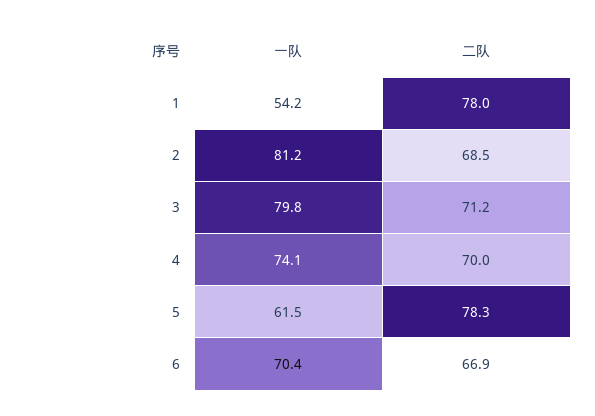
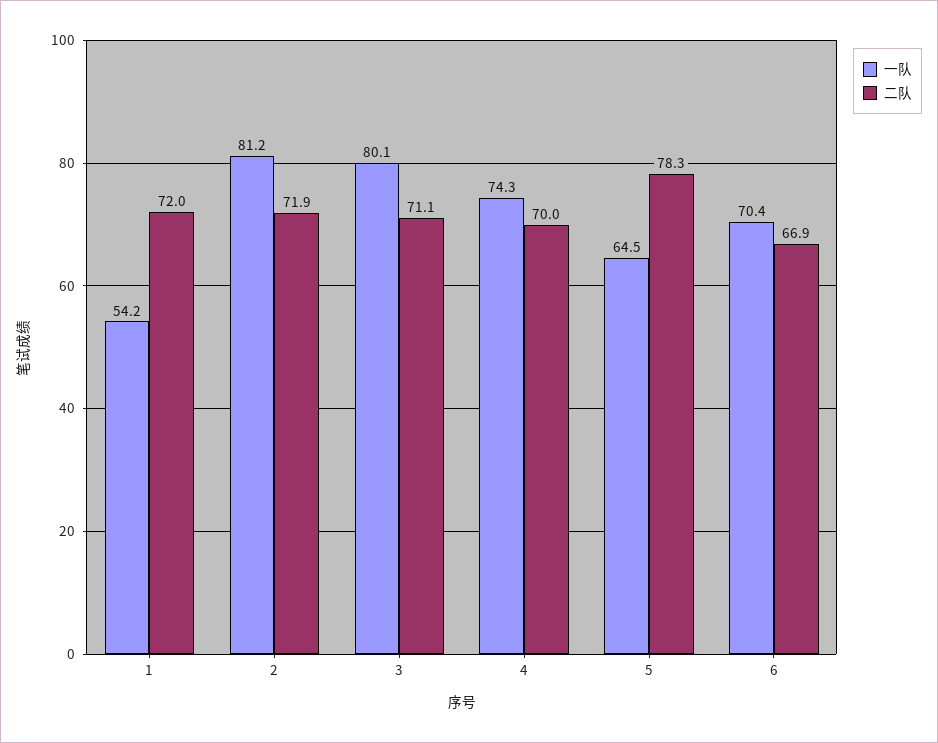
  {
    "一队": {
      "1": 54.2,
      "2": 81.2,
-     "3": 79.8,
+     "3": 80.1,
-     "4": 74.1,
+     "4": 74.3,
-     "5": 61.5,
+     "5": 64.5,
      "6": 70.4
    },
    "二队": {
-     "1": 78,
+     "1": 72,
-     "2": 68.5,
+     "2": 71.9,
-     "3": 71.2,
+     "3": 71.1,
      "4": 70,
      "5": 78.3,
      "6": 66.9
    }
  }

